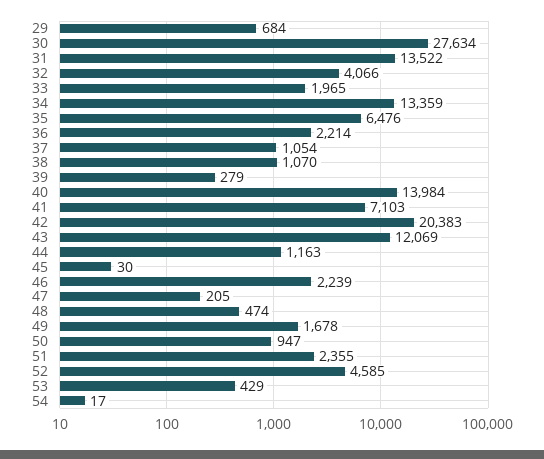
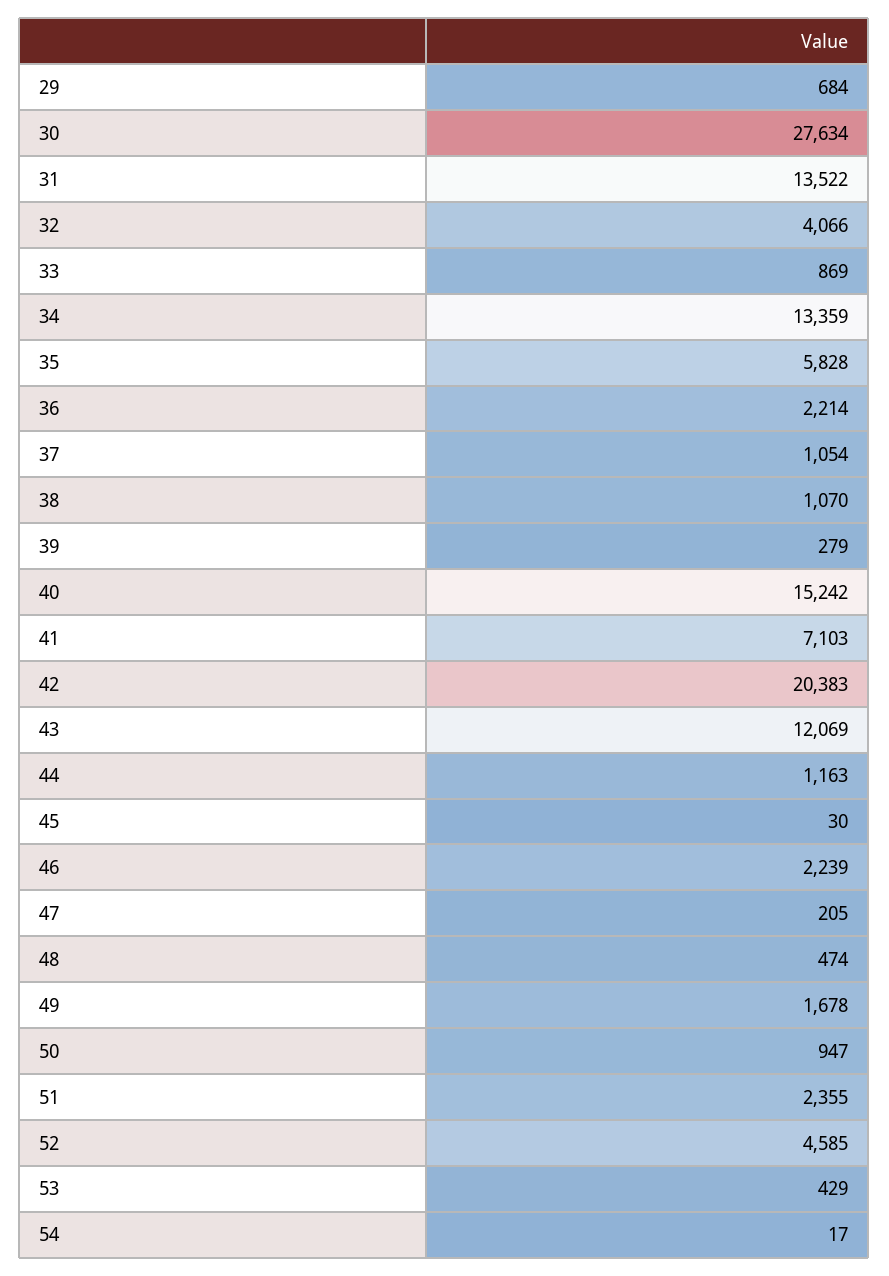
  {
    "29": 684,
    "30": 27634,
    "31": 13522,
    "32": 4066,
-   "33": 1965,
+   "33": 869,
    "34": 13359,
-   "35": 6476,
+   "35": 5828,
    "36": 2214,
    "37": 1054,
    "38": 1070,
    "39": 279,
-   "40": 13984,
+   "40": 15242,
    "41": 7103,
    "42": 20383,
    "43": 12069,
    "44": 1163,
    "45": 30,
    "46": 2239,
    "47": 205,
    "48": 474,
    "49": 1678,
    "50": 947,
    "51": 2355,
    "52": 4585,
    "53": 429,
    "54": 17
  }

